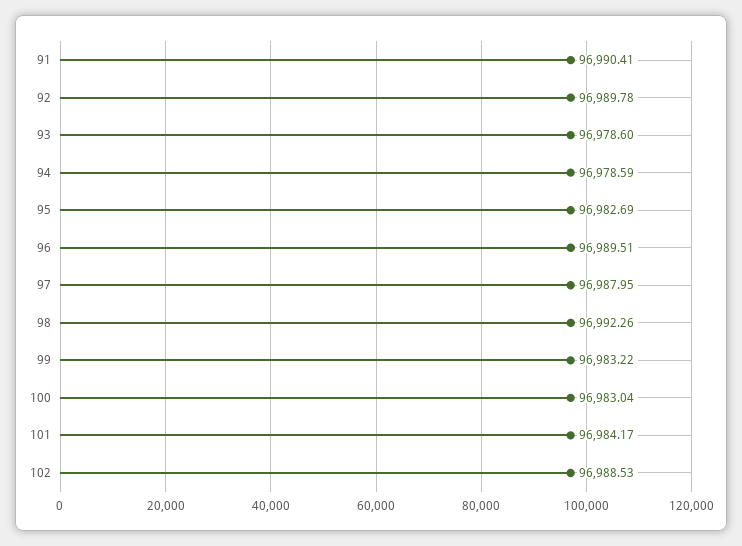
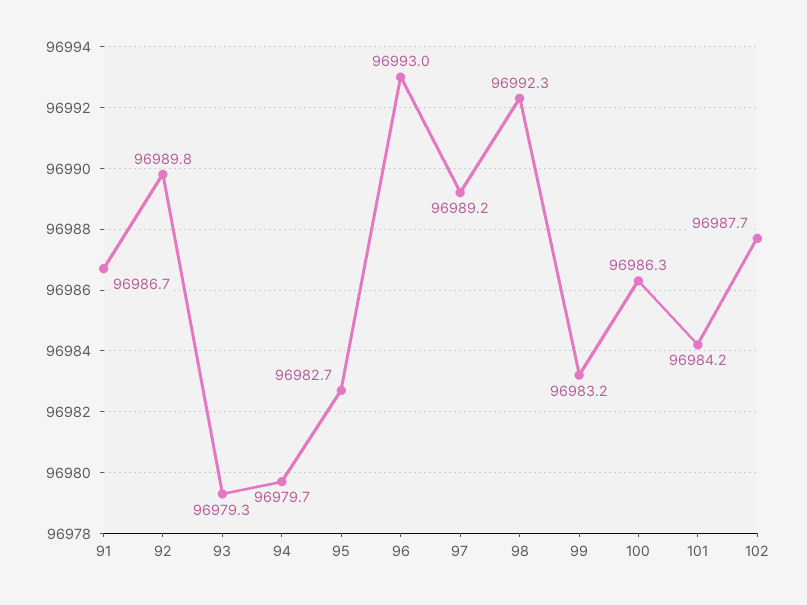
  {
-   "91": 96990.41,
+   "91": 96986.7,
    "92": 96989.78,
-   "93": 96978.6,
+   "93": 96979.3,
-   "94": 96978.59,
+   "94": 96979.7,
    "95": 96982.69,
-   "96": 96989.51,
+   "96": 96993,
-   "97": 96987.95,
+   "97": 96989.2,
    "98": 96992.26,
    "99": 96983.22,
-   "100": 96983.04,
+   "100": 96986.3,
    "101": 96984.17,
-   "102": 96988.53
+   "102": 96987.7
  }

